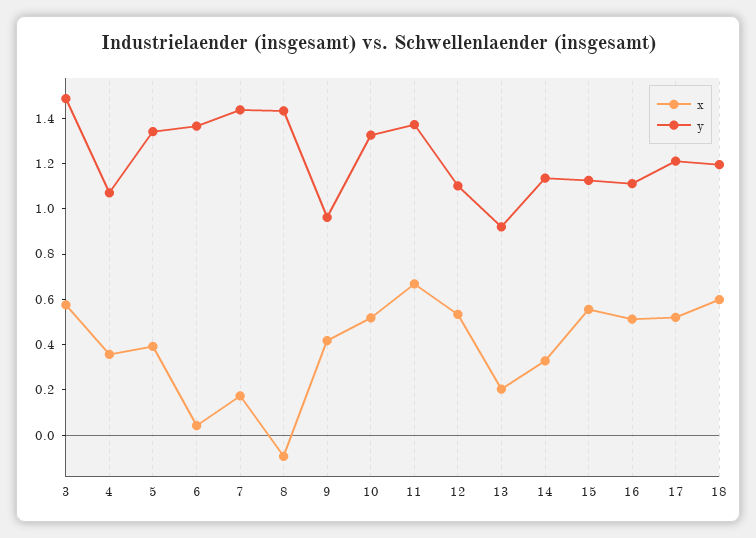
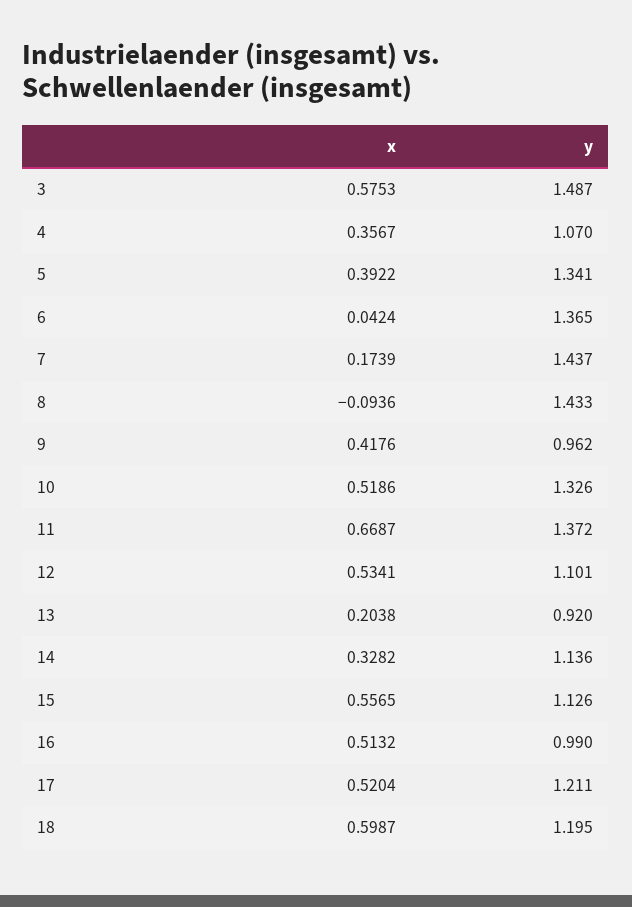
  {
    "x": {
      "3": 0.5753,
      "4": 0.3567,
      "5": 0.3922,
      "6": 0.0424,
      "7": 0.1739,
      "8": -0.0936,
      "9": 0.4176,
      "10": 0.5186,
      "11": 0.6687,
      "12": 0.5341,
      "13": 0.2038,
      "14": 0.3282,
      "15": 0.5565,
      "16": 0.5132,
      "17": 0.5204,
      "18": 0.5987
    },
    "y": {
      "3": 1.487,
      "4": 1.07,
      "5": 1.341,
      "6": 1.365,
      "7": 1.437,
      "8": 1.433,
      "9": 0.962,
      "10": 1.326,
      "11": 1.372,
      "12": 1.101,
      "13": 0.92,
      "14": 1.136,
      "15": 1.126,
-     "16": 1.1,
+     "16": 0.99,
      "17": 1.211,
      "18": 1.195
    }
  }

